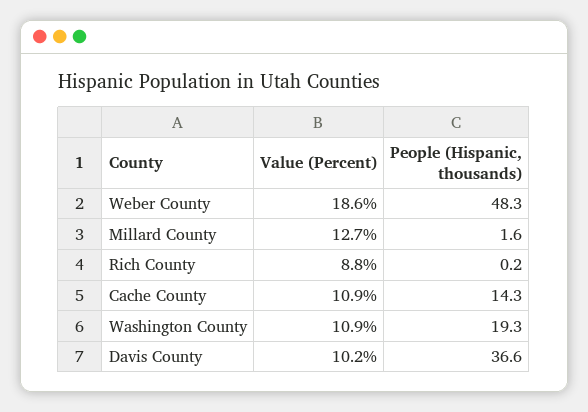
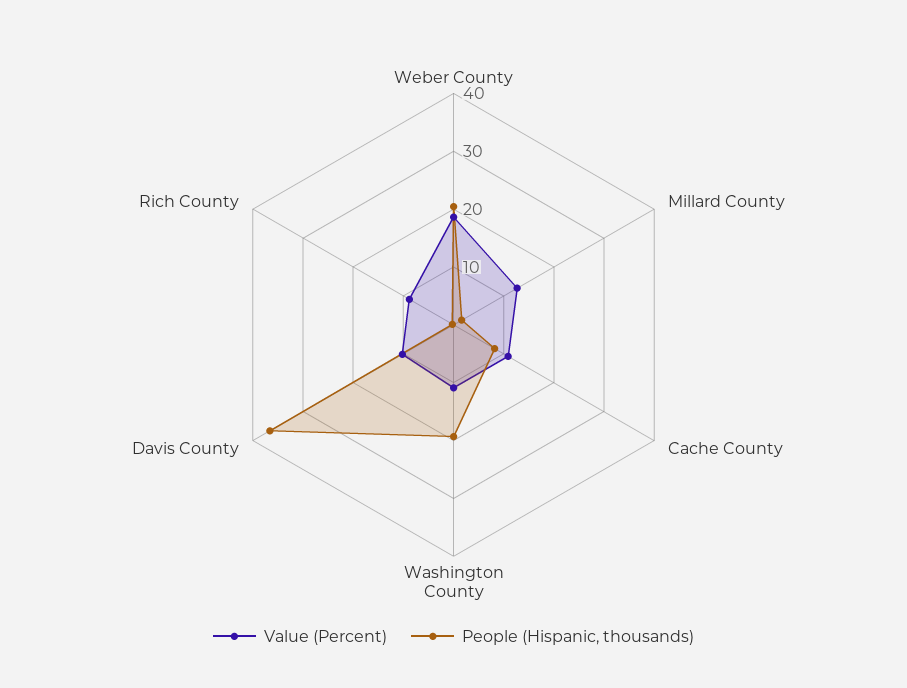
  {
    "Value (Percent)": {
      "Weber County": 18.6,
      "Millard County": 12.7,
      "Rich County": 8.8,
      "Cache County": 10.9,
      "Washington County": 10.9,
      "Davis County": 10.2
    },
    "People (Hispanic, thousands)": {
-     "Weber County": 48.3,
+     "Weber County": 20,
      "Millard County": 1.6,
      "Rich County": 0.2,
-     "Cache County": 14.3,
+     "Cache County": 8,
      "Washington County": 19.3,
      "Davis County": 36.6
    }
  }

